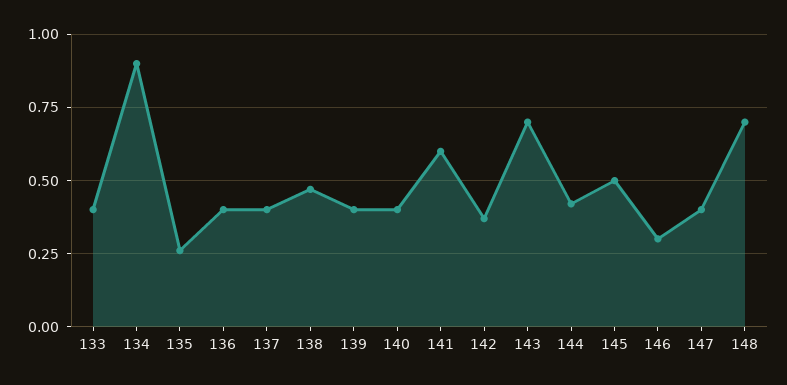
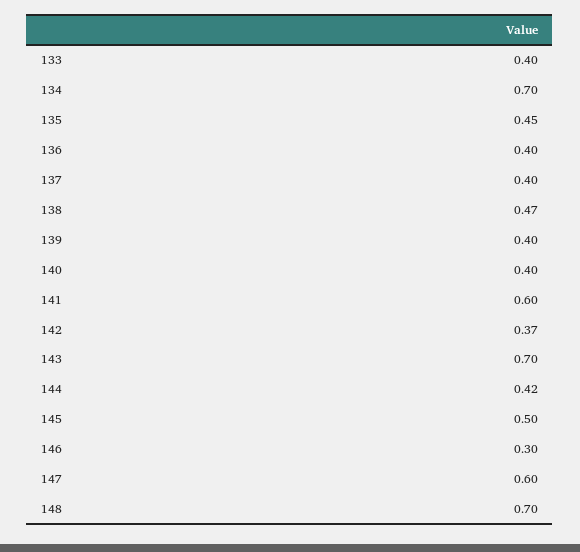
  {
    "133": 0.4,
-   "134": 0.9,
+   "134": 0.7,
-   "135": 0.25,
+   "135": 0.45,
    "136": 0.4,
    "137": 0.4,
    "138": 0.47,
    "139": 0.4,
    "140": 0.4,
    "141": 0.6,
    "142": 0.37,
    "143": 0.7,
    "144": 0.42,
    "145": 0.5,
    "146": 0.3,
-   "147": 0.4,
+   "147": 0.6,
    "148": 0.7
  }

